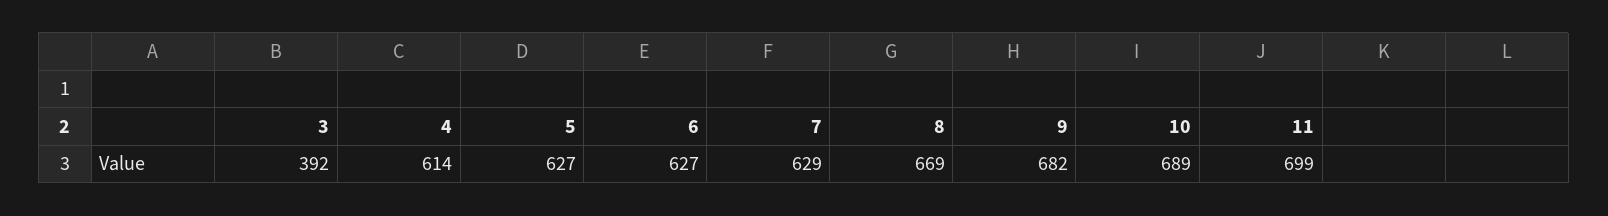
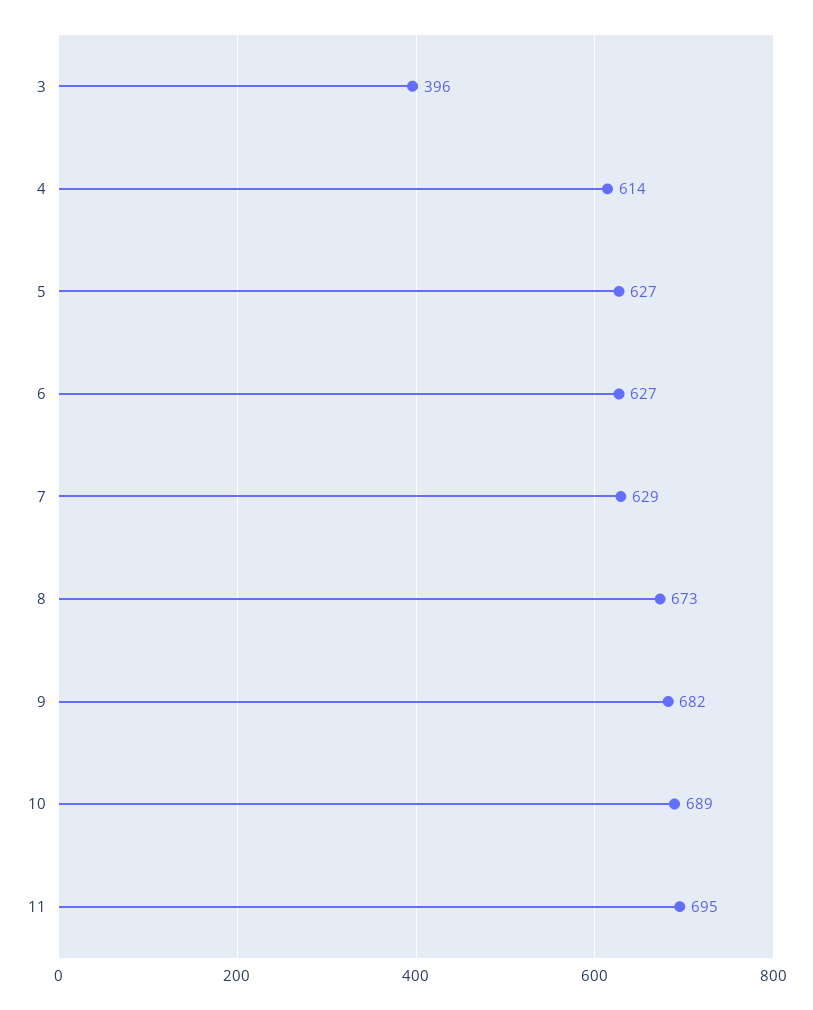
  {
-   "3": 392,
+   "3": 396,
    "4": 614,
    "5": 627,
    "6": 627,
    "7": 629,
-   "8": 669,
+   "8": 673,
    "9": 682,
    "10": 689,
-   "11": 699
+   "11": 695
  }

